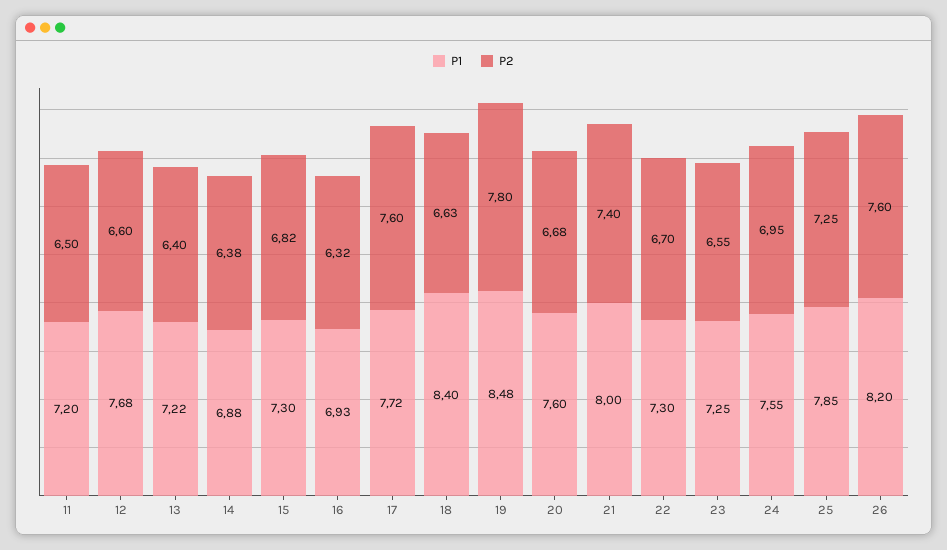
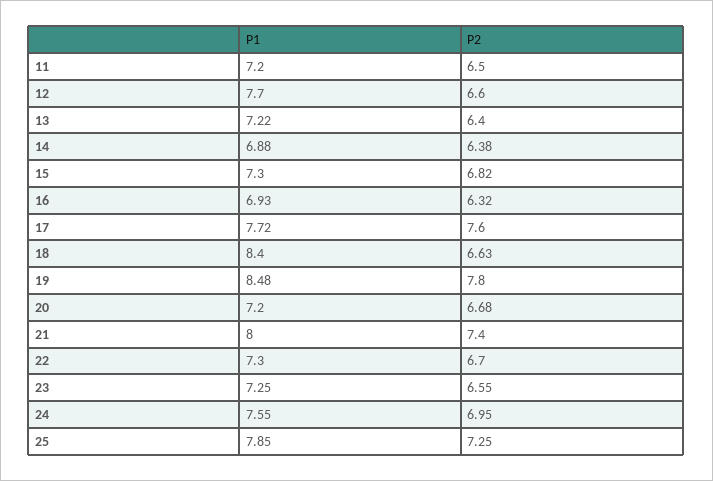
  {
    "P1": {
      "11": 7.2,
-     "12": 7.68,
+     "12": 7.7,
      "13": 7.22,
      "14": 6.88,
      "15": 7.3,
      "16": 6.93,
      "17": 7.72,
      "18": 8.4,
      "19": 8.48,
-     "20": 7.6,
+     "20": 7.2,
      "21": 8,
      "22": 7.3,
      "23": 7.25,
      "24": 7.55,
-     "25": 7.85,
+     "25": 7.85
-     "26": 8.2
    },
    "P2": {
      "11": 6.5,
      "12": 6.6,
      "13": 6.4,
      "14": 6.38,
      "15": 6.82,
      "16": 6.32,
      "17": 7.6,
      "18": 6.63,
      "19": 7.8,
      "20": 6.68,
      "21": 7.4,
      "22": 6.7,
      "23": 6.55,
      "24": 6.95,
-     "25": 7.25,
+     "25": 7.25
-     "26": 7.6
    }
  }

